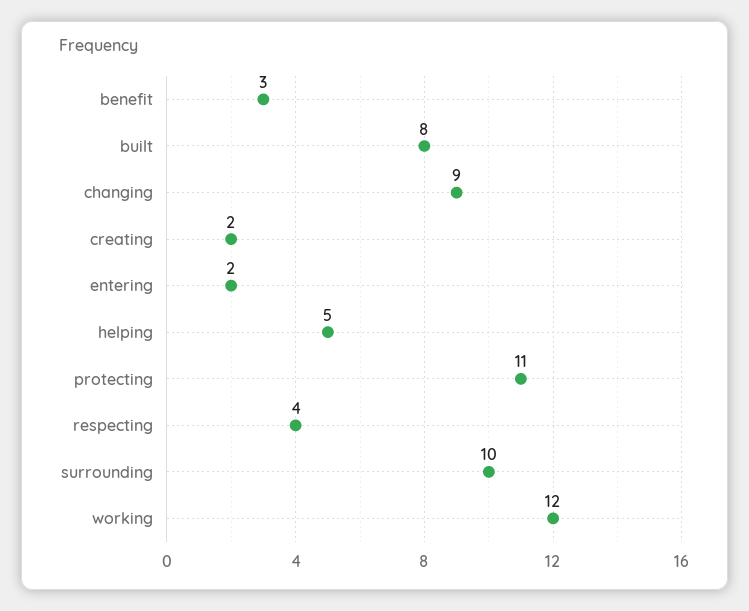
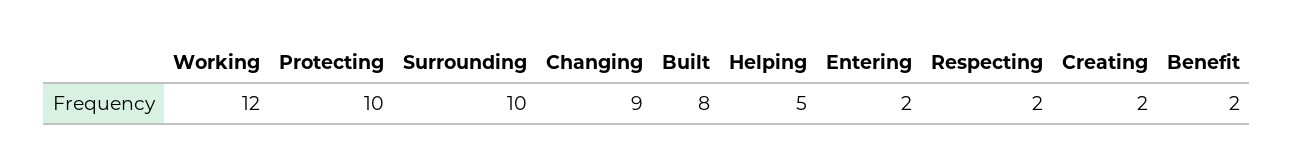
  {
-   "benefit": 3,
+   "benefit": 2,
    "built": 8,
    "changing": 9,
    "creating": 2,
    "entering": 2,
    "helping": 5,
-   "protecting": 11,
+   "protecting": 10,
-   "respecting": 4,
+   "respecting": 2,
    "surrounding": 10,
    "working": 12
  }

